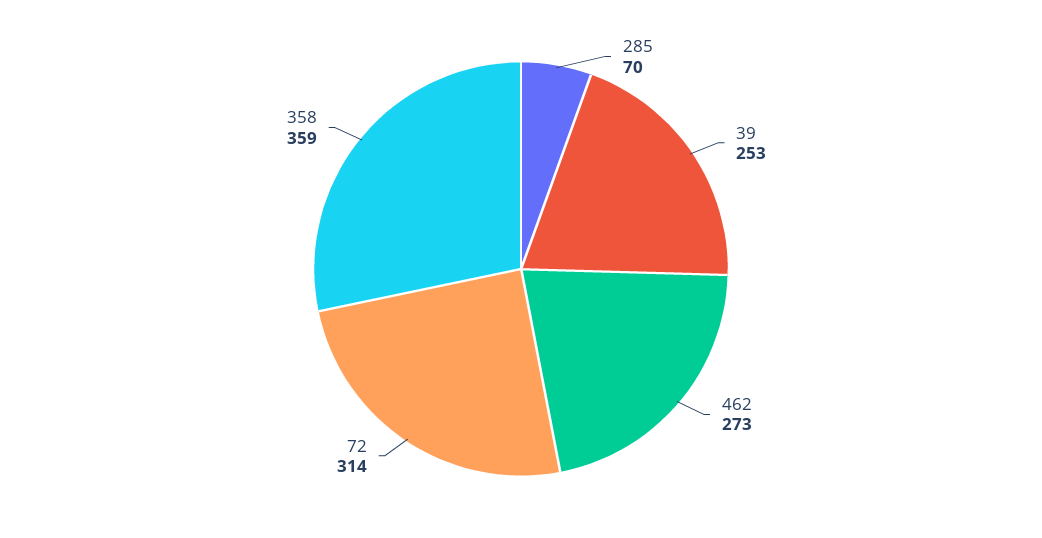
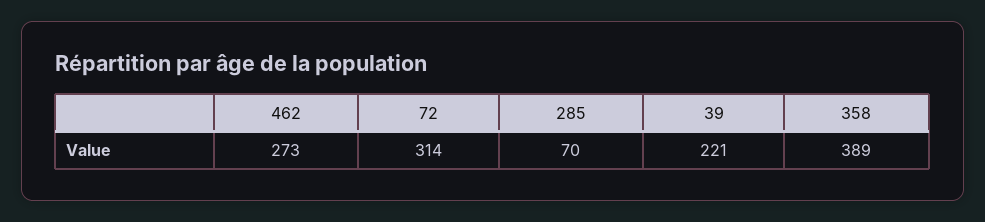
  {
    "285": 70,
-   "39": 253,
+   "39": 221,
    "462": 273,
    "72": 314,
-   "358": 359
+   "358": 389
  }

